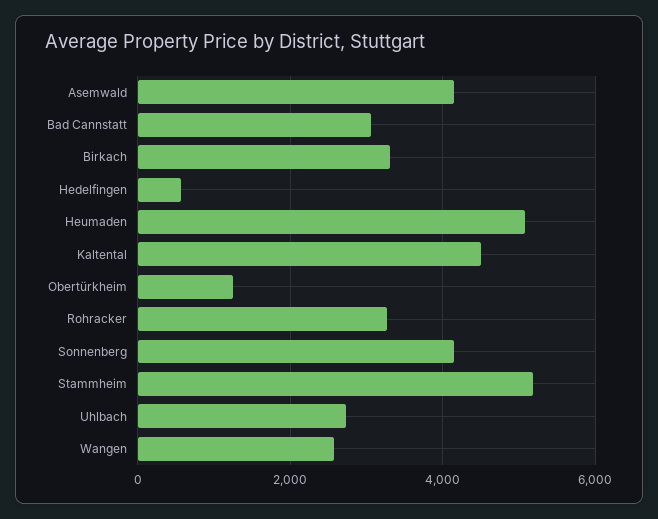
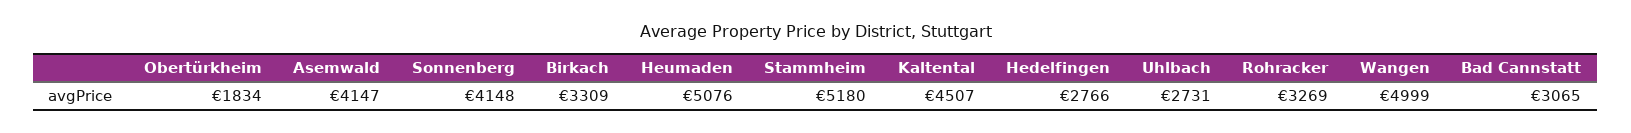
  {
    "Asemwald": 4147,
    "Bad Cannstatt": 3065,
    "Birkach": 3309,
-   "Hedelfingen": 600,
+   "Hedelfingen": 2766,
    "Heumaden": 5076,
    "Kaltental": 4507,
-   "Obertürkheim": 1200,
+   "Obertürkheim": 1834,
    "Rohracker": 3269,
    "Sonnenberg": 4148,
    "Stammheim": 5180,
    "Uhlbach": 2731,
-   "Wangen": 2600
+   "Wangen": 4999
  }

